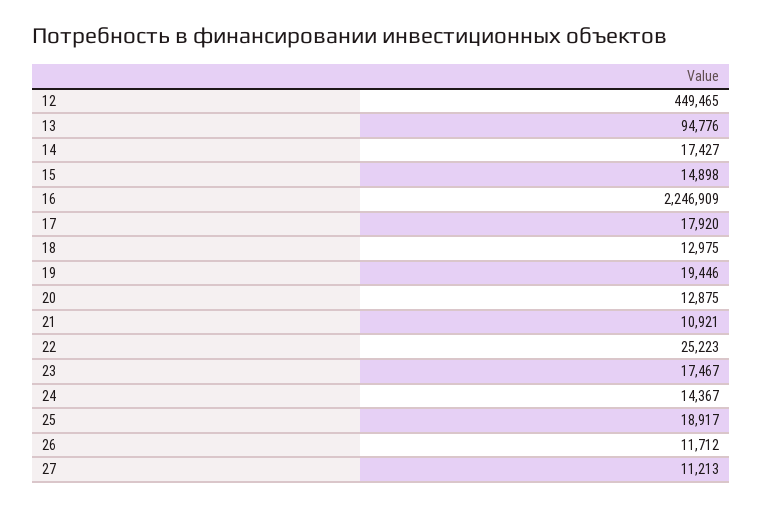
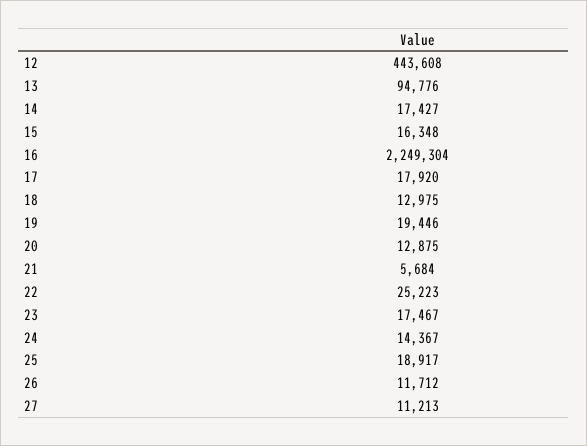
  {
-   "12": 449465,
+   "12": 443608,
    "13": 94776,
    "14": 17427,
-   "15": 14898,
+   "15": 16348,
-   "16": 2246909,
+   "16": 2249304,
    "17": 17920,
    "18": 12975,
    "19": 19446,
    "20": 12875,
-   "21": 10921,
+   "21": 5684,
    "22": 25223,
    "23": 17467,
    "24": 14367,
    "25": 18917,
    "26": 11712,
    "27": 11213
  }

